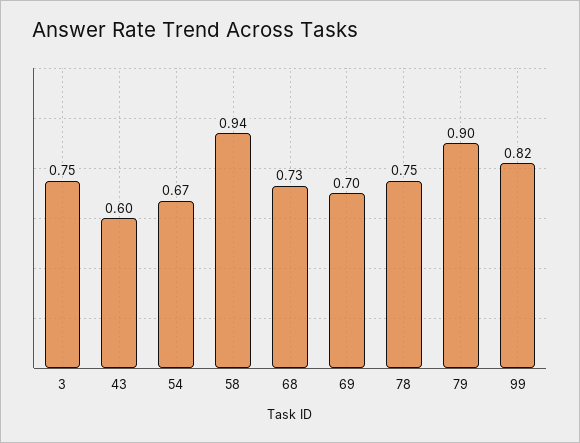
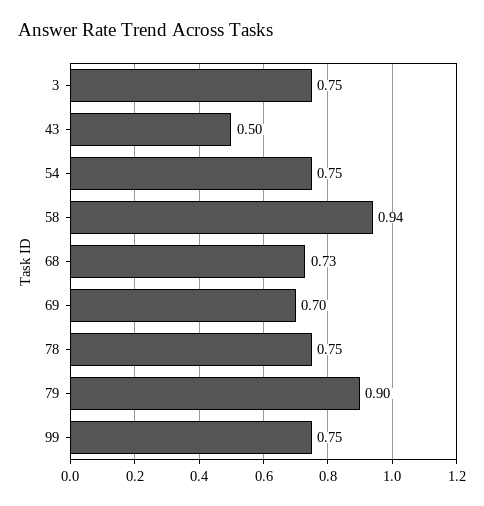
  {
    "3": 0.75,
-   "43": 0.6,
+   "43": 0.5,
-   "54": 0.67,
+   "54": 0.75,
    "58": 0.94,
    "68": 0.73,
    "69": 0.7,
    "78": 0.75,
    "79": 0.9,
-   "99": 0.82
+   "99": 0.75
  }

